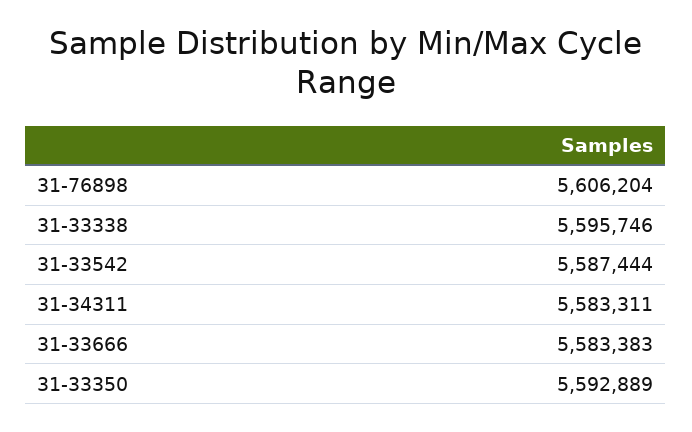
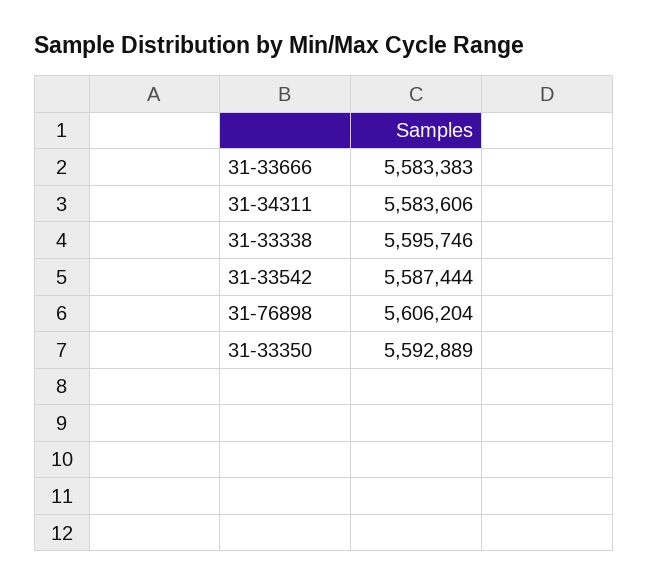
  {
    "31-76898": 5606204,
    "31-33338": 5595746,
    "31-33542": 5587444,
-   "31-34311": 5583311,
+   "31-34311": 5583606,
    "31-33666": 5583383,
    "31-33350": 5592889
  }

